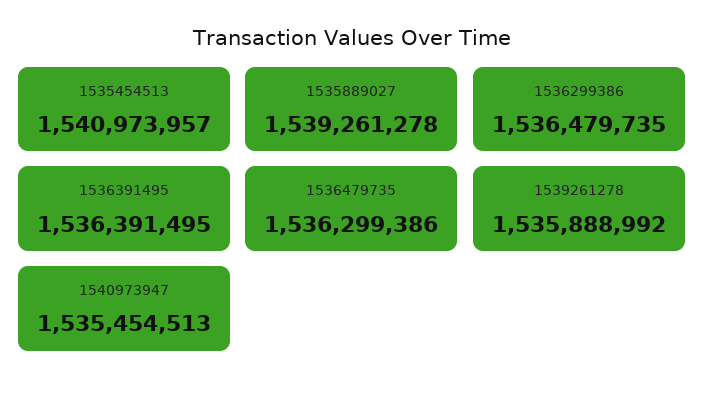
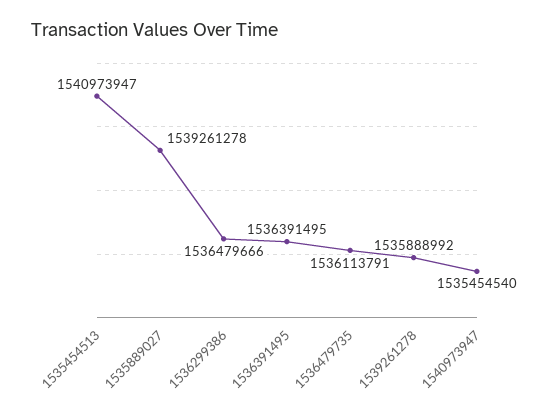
  {
-   "1535454513": 1540973957,
+   "1535454513": 1540973947,
    "1535889027": 1539261278,
-   "1536299386": 1536479735,
+   "1536299386": 1536479666,
    "1536391495": 1536391495,
-   "1536479735": 1536299386,
+   "1536479735": 1536113791,
    "1539261278": 1535888992,
-   "1540973947": 1535454513
+   "1540973947": 1535454540
  }

